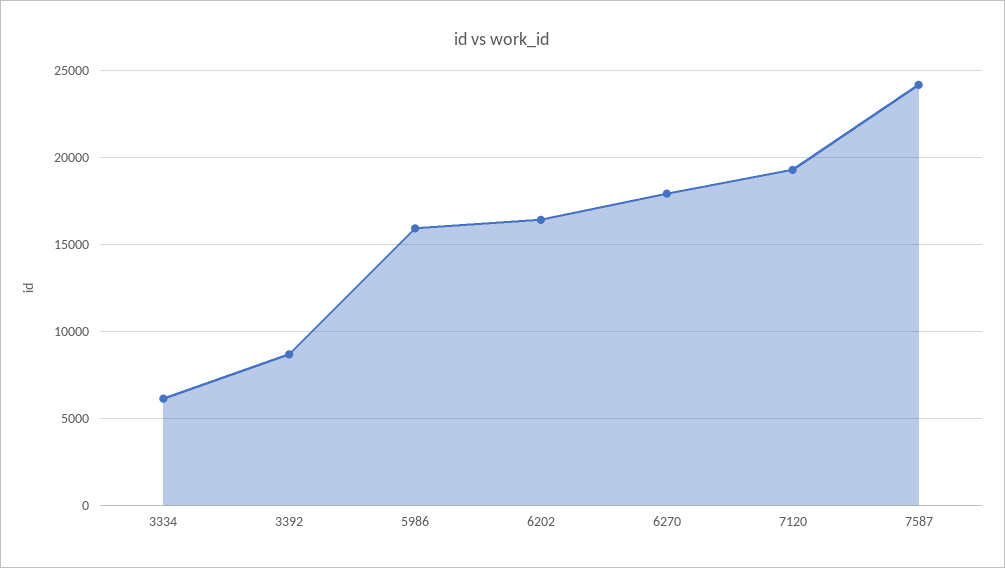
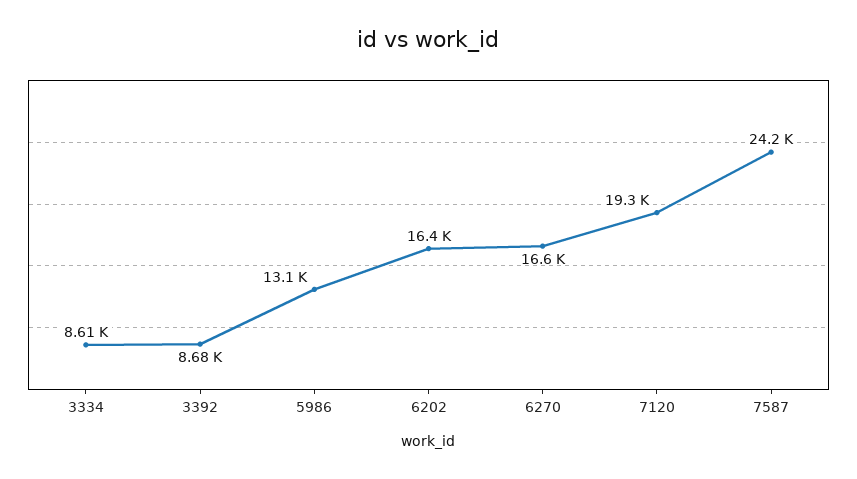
  {
-   "3334": 6000,
+   "3334": 8610,
    "3392": 8680,
-   "5986": 16000,
+   "5986": 13100,
    "6202": 16400,
-   "6270": 18000,
+   "6270": 16600,
    "7120": 19300,
    "7587": 24200
  }

